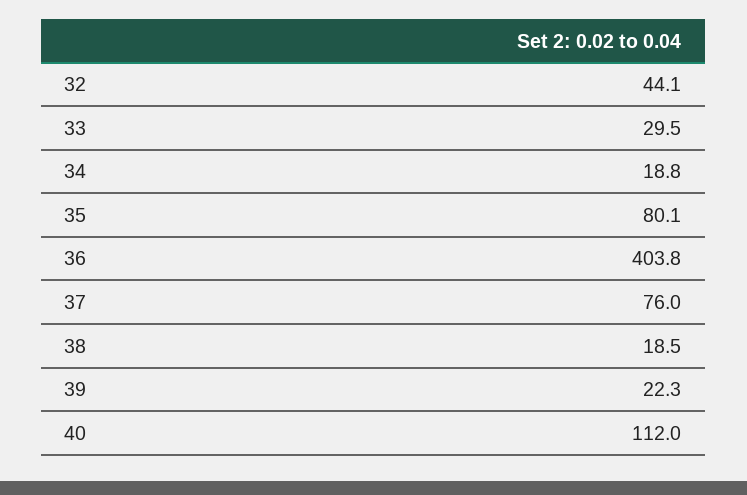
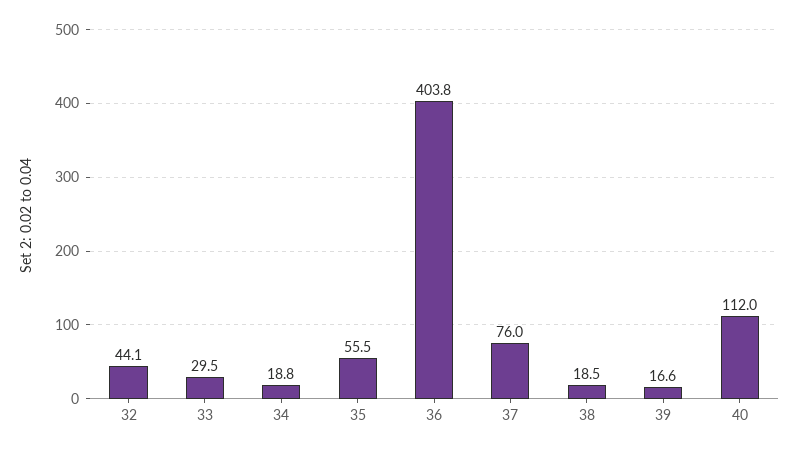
  {
    "32": 44.1,
    "33": 29.5,
    "34": 18.8,
-   "35": 80.1,
+   "35": 55.5,
    "36": 403.8,
    "37": 76,
    "38": 18.5,
-   "39": 22.3,
+   "39": 16.6,
    "40": 112
  }

